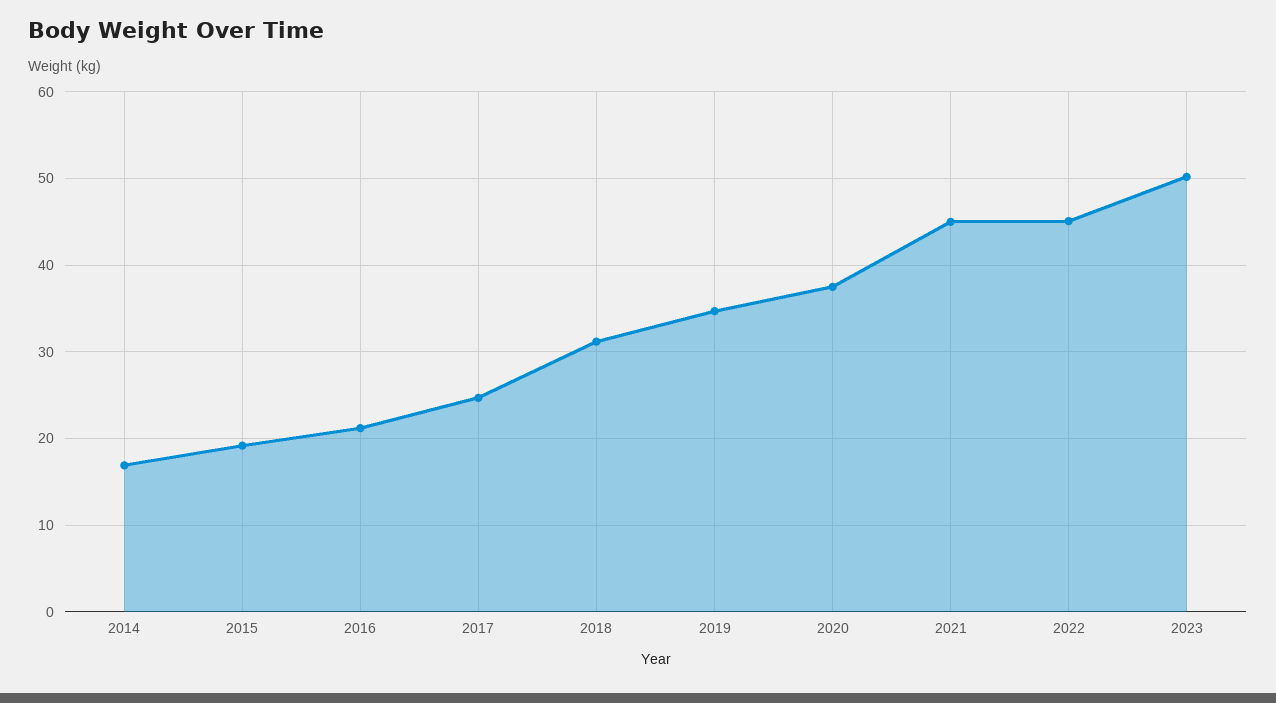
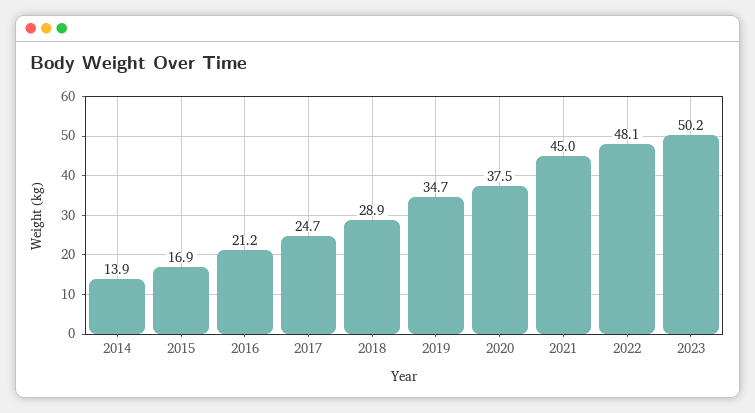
  {
-   "2014": 17,
+   "2014": 13.9,
-   "2015": 19,
+   "2015": 16.9,
    "2016": 21.2,
    "2017": 24.7,
-   "2018": 31,
+   "2018": 28.9,
    "2019": 34.7,
    "2020": 37.5,
    "2021": 45,
-   "2022": 45,
+   "2022": 48.1,
    "2023": 50.2
  }

